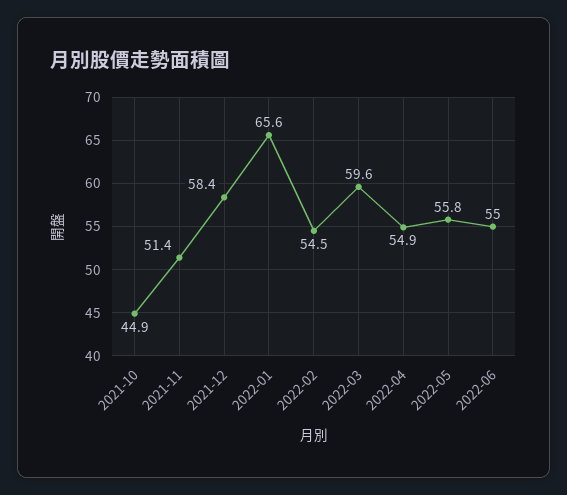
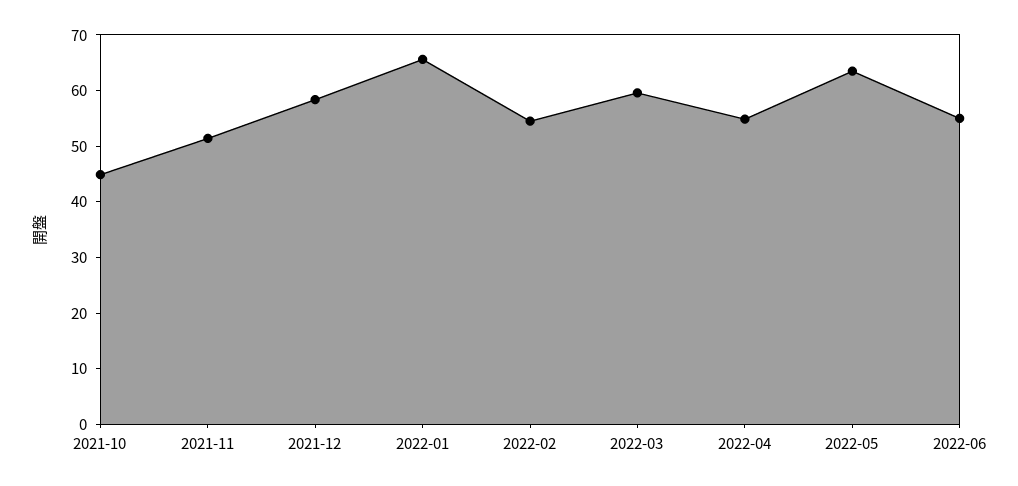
  {
    "2021-10": 44.9,
    "2021-11": 51.4,
    "2021-12": 58.4,
    "2022-01": 65.6,
    "2022-02": 54.5,
    "2022-03": 59.6,
    "2022-04": 54.9,
-   "2022-05": 55.8,
+   "2022-05": 64,
    "2022-06": 55
  }

